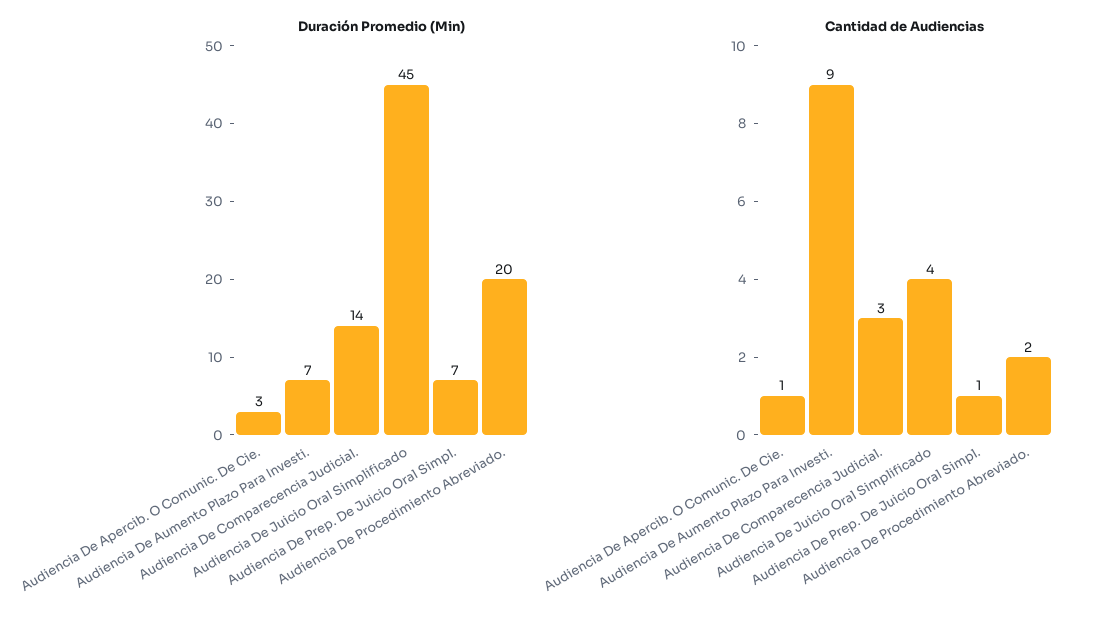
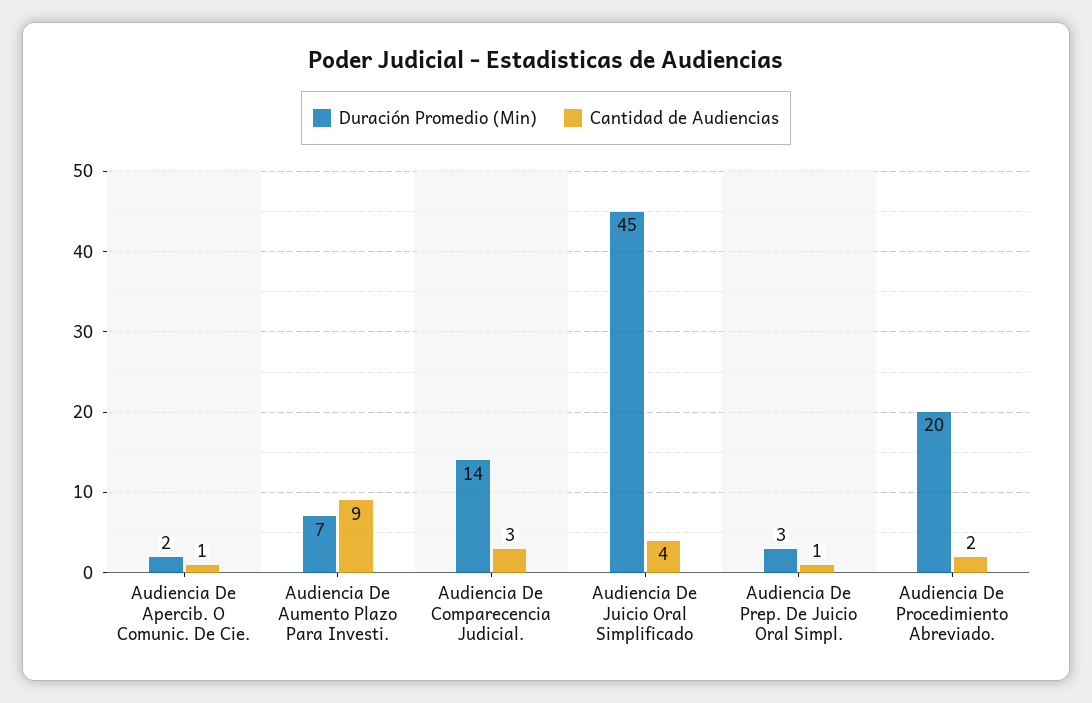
  {
    "Duración Promedio (Min)": {
-     "Audiencia De Apercib. O Comunic. De Cie.": 3,
+     "Audiencia De Apercib. O Comunic. De Cie.": 2,
      "Audiencia De Aumento Plazo Para Investi.": 7,
      "Audiencia De Comparecencia Judicial.": 14,
      "Audiencia De Juicio Oral Simplificado": 45,
-     "Audiencia De Prep. De Juicio Oral Simpl.": 7,
+     "Audiencia De Prep. De Juicio Oral Simpl.": 3,
      "Audiencia De Procedimiento Abreviado.": 20
    },
    "Cantidad de Audiencias": {
      "Audiencia De Apercib. O Comunic. De Cie.": 1,
      "Audiencia De Aumento Plazo Para Investi.": 9,
      "Audiencia De Comparecencia Judicial.": 3,
      "Audiencia De Juicio Oral Simplificado": 4,
      "Audiencia De Prep. De Juicio Oral Simpl.": 1,
      "Audiencia De Procedimiento Abreviado.": 2
    }
  }

